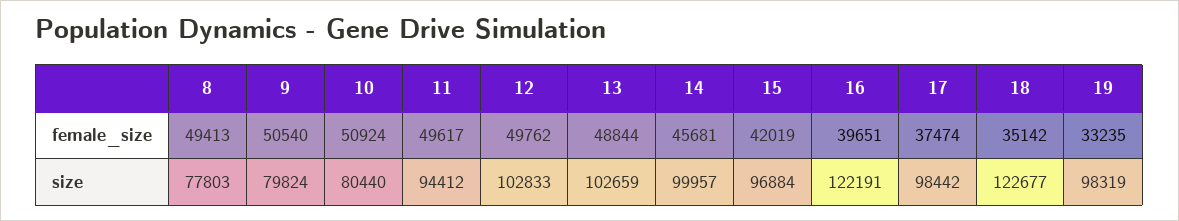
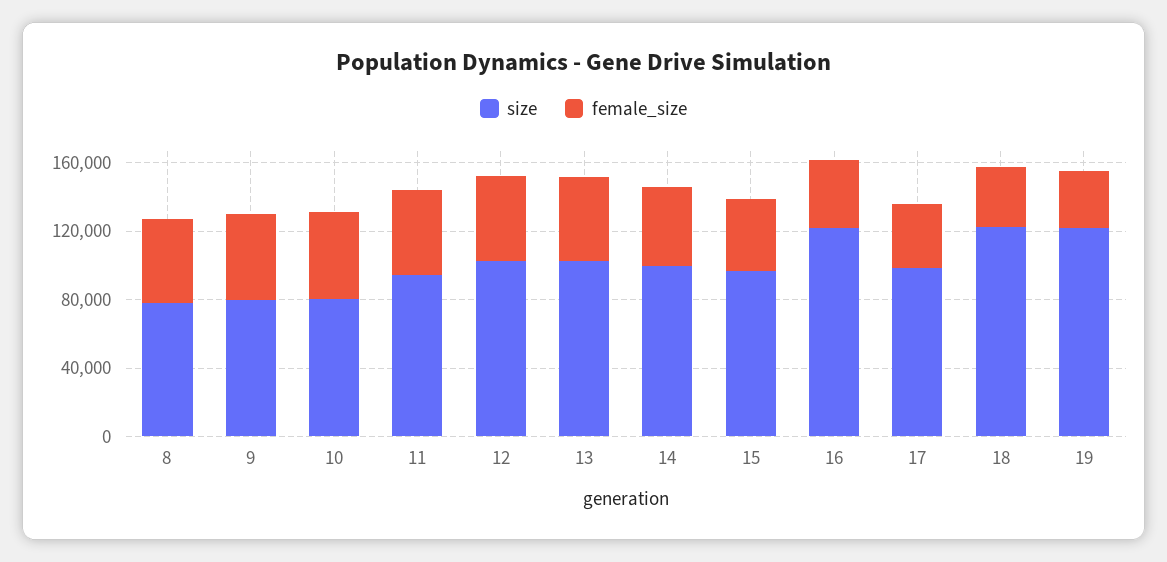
  {
    "female_size": {
      "8": 49413,
      "9": 50540,
      "10": 50924,
      "11": 49617,
      "12": 49762,
      "13": 48844,
      "14": 45681,
      "15": 42019,
      "16": 39651,
      "17": 37474,
      "18": 35142,
      "19": 33235
    },
    "size": {
      "8": 77803,
      "9": 79824,
      "10": 80440,
      "11": 94412,
      "12": 102833,
      "13": 102659,
      "14": 99957,
      "15": 96884,
      "16": 122191,
      "17": 98442,
      "18": 122677,
-     "19": 98319
+     "19": 120000
    }
  }

